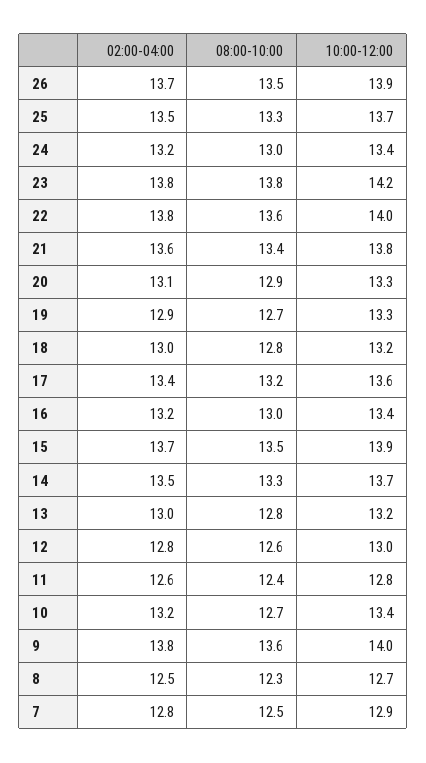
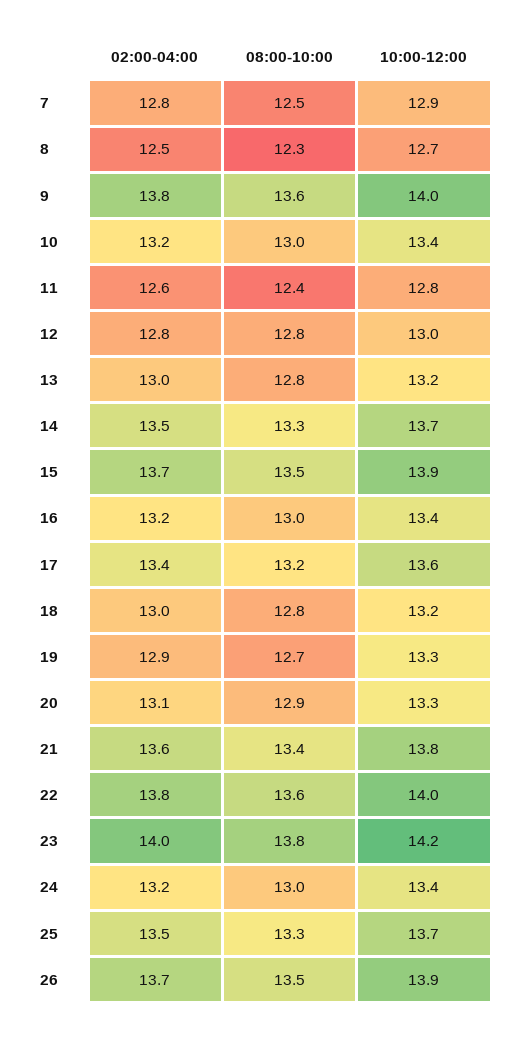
  {
    "02:00-04:00": {
      "26": 13.7,
      "25": 13.5,
      "24": 13.2,
-     "23": 13.8,
+     "23": 14,
      "22": 13.8,
      "21": 13.6,
      "20": 13.1,
      "19": 12.9,
      "18": 13,
      "17": 13.4,
      "16": 13.2,
      "15": 13.7,
      "14": 13.5,
      "13": 13,
      "12": 12.8,
      "11": 12.6,
      "10": 13.2,
      "9": 13.8,
      "8": 12.5,
      "7": 12.8
    },
    "08:00-10:00": {
      "26": 13.5,
      "25": 13.3,
      "24": 13,
      "23": 13.8,
      "22": 13.6,
      "21": 13.4,
      "20": 12.9,
      "19": 12.7,
      "18": 12.8,
      "17": 13.2,
      "16": 13,
      "15": 13.5,
      "14": 13.3,
      "13": 12.8,
-     "12": 12.6,
+     "12": 12.8,
      "11": 12.4,
-     "10": 12.7,
+     "10": 13,
      "9": 13.6,
      "8": 12.3,
      "7": 12.5
    },
    "10:00-12:00": {
      "26": 13.9,
      "25": 13.7,
      "24": 13.4,
      "23": 14.2,
      "22": 14,
      "21": 13.8,
      "20": 13.3,
      "19": 13.3,
      "18": 13.2,
      "17": 13.6,
      "16": 13.4,
      "15": 13.9,
      "14": 13.7,
      "13": 13.2,
      "12": 13,
      "11": 12.8,
      "10": 13.4,
      "9": 14,
      "8": 12.7,
      "7": 12.9
    }
  }

